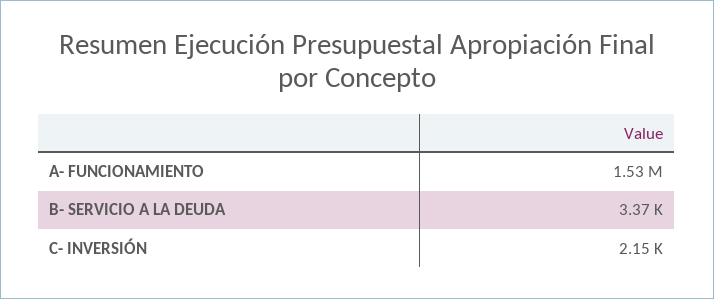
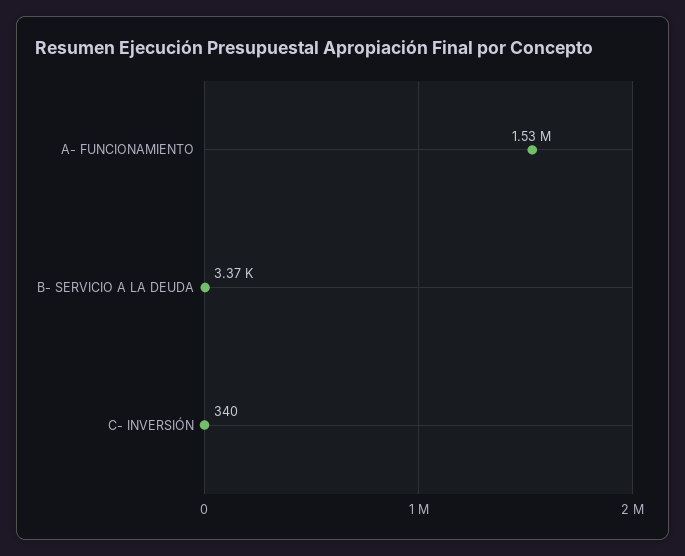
  {
    "A- FUNCIONAMIENTO": 1530000,
    "B- SERVICIO A LA DEUDA": 3370,
-   "C- INVERSIÓN": 2150
+   "C- INVERSIÓN": 340
  }

